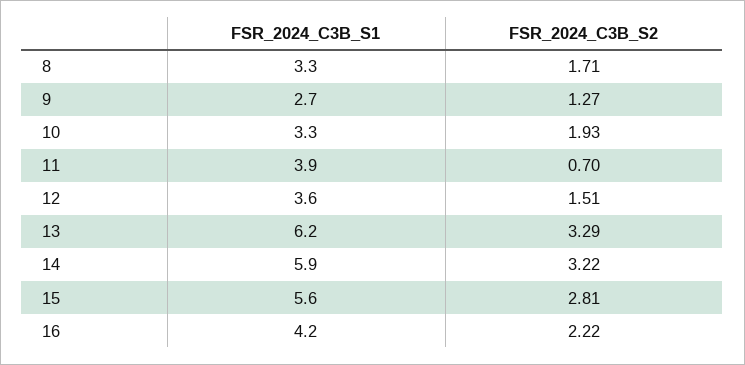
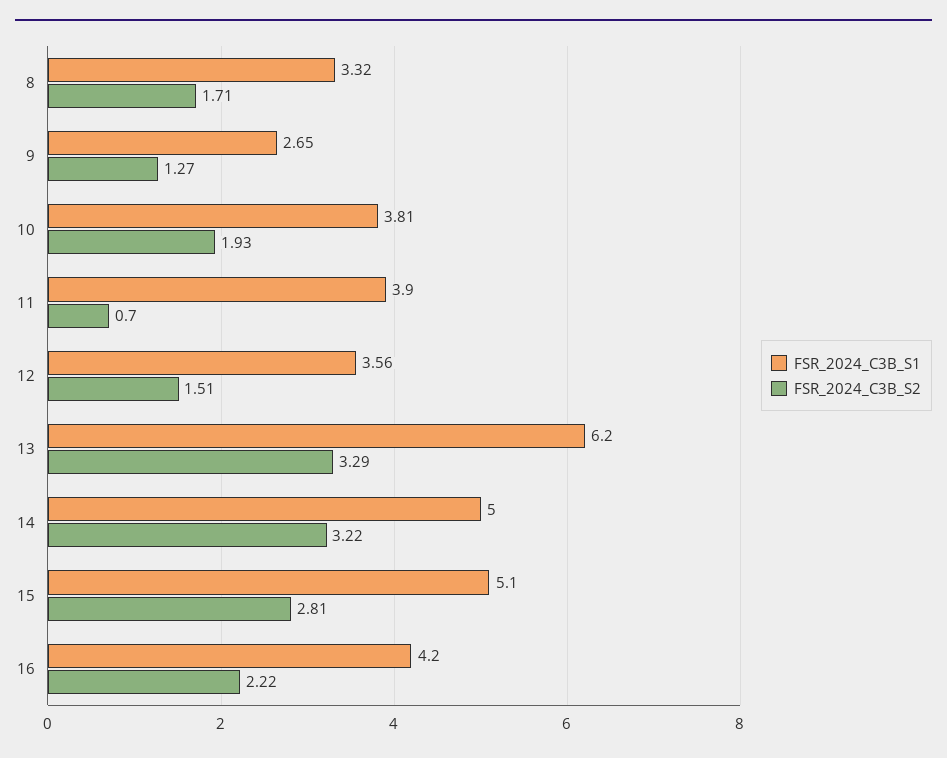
  {
    "FSR_2024_C3B_S1": {
      "8": 3.32,
      "9": 2.65,
-     "10": 3.3,
+     "10": 3.81,
      "11": 3.9,
      "12": 3.56,
      "13": 6.2,
-     "14": 5.9,
+     "14": 5,
-     "15": 5.6,
+     "15": 5.1,
      "16": 4.2
    },
    "FSR_2024_C3B_S2": {
      "8": 1.71,
      "9": 1.27,
      "10": 1.93,
      "11": 0.7,
      "12": 1.51,
      "13": 3.29,
      "14": 3.22,
      "15": 2.81,
      "16": 2.22
    }
  }

